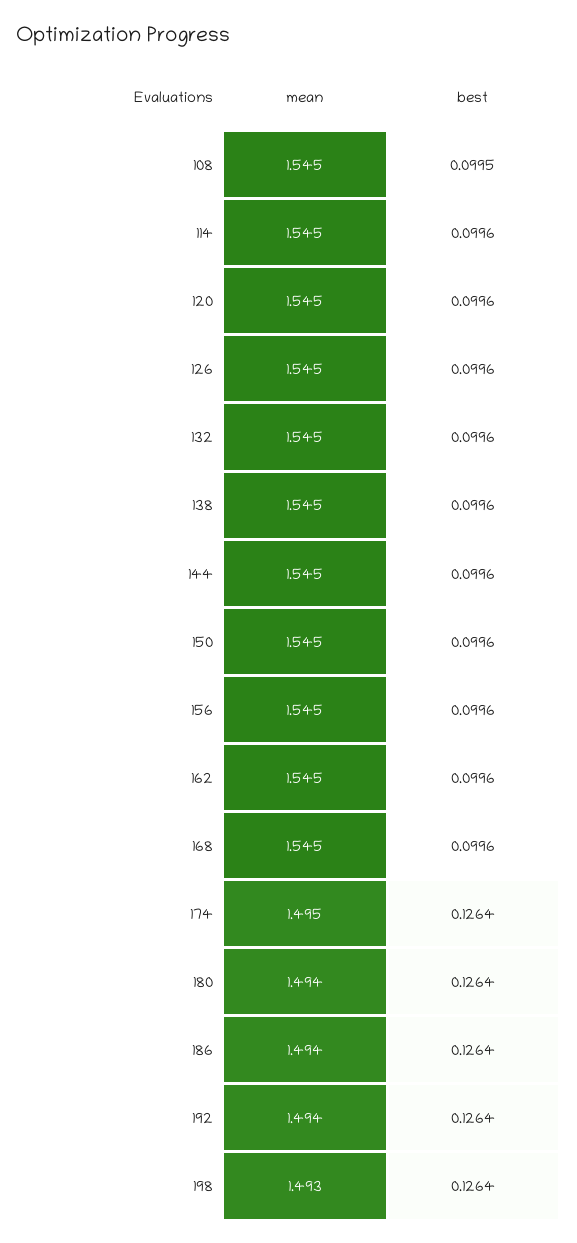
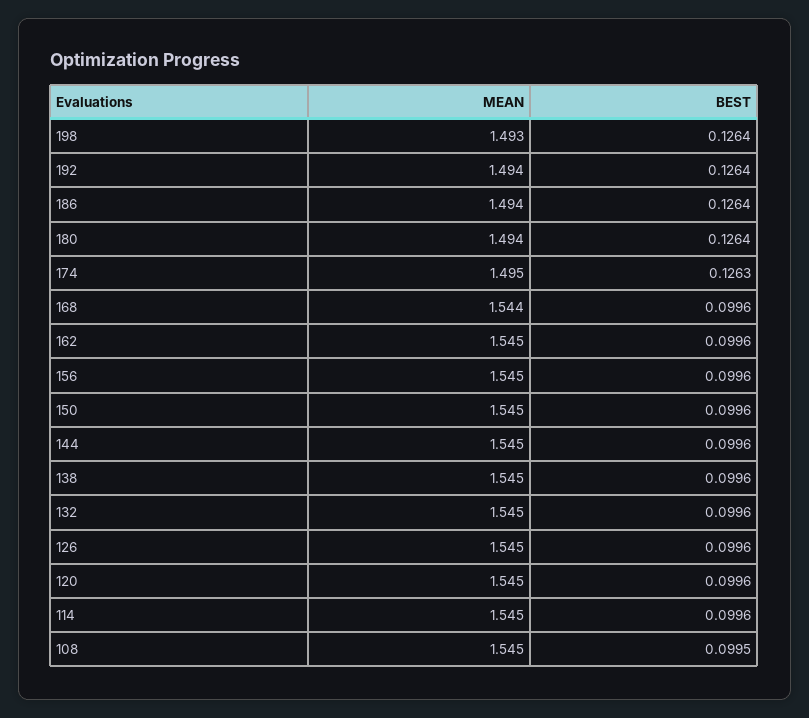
  {
    "mean": {
      "108": 1.545,
      "114": 1.545,
      "120": 1.545,
      "126": 1.545,
      "132": 1.545,
      "138": 1.545,
      "144": 1.545,
      "150": 1.545,
      "156": 1.545,
      "162": 1.545,
-     "168": 1.545,
+     "168": 1.544,
      "174": 1.495,
      "180": 1.494,
      "186": 1.494,
      "192": 1.494,
      "198": 1.493
    },
    "best": {
      "108": 0.0995,
      "114": 0.0996,
      "120": 0.0996,
      "126": 0.0996,
      "132": 0.0996,
      "138": 0.0996,
      "144": 0.0996,
      "150": 0.0996,
      "156": 0.0996,
      "162": 0.0996,
      "168": 0.0996,
-     "174": 0.1264,
+     "174": 0.1263,
      "180": 0.1264,
      "186": 0.1264,
      "192": 0.1264,
      "198": 0.1264
    }
  }

